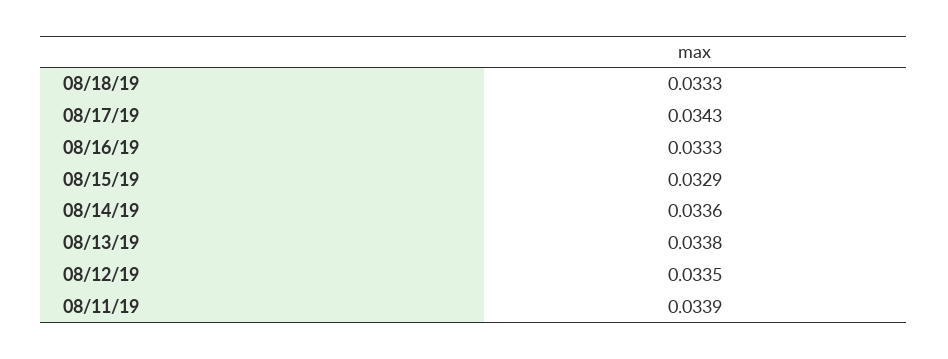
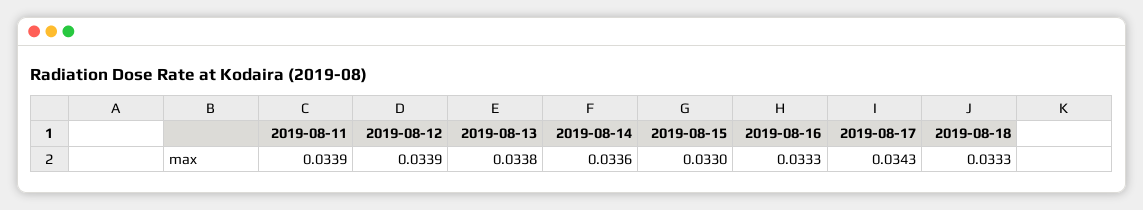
  {
    "08/18/19": 0.0333,
    "08/17/19": 0.0343,
    "08/16/19": 0.0333,
-   "08/15/19": 0.0329,
+   "08/15/19": 0.033,
    "08/14/19": 0.0336,
    "08/13/19": 0.0338,
-   "08/12/19": 0.0335,
+   "08/12/19": 0.0339,
    "08/11/19": 0.0339
  }

